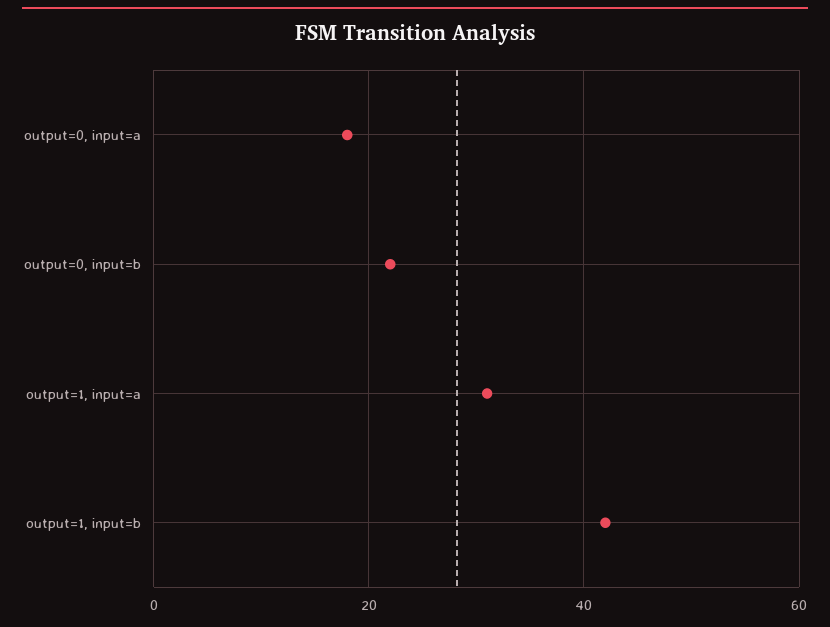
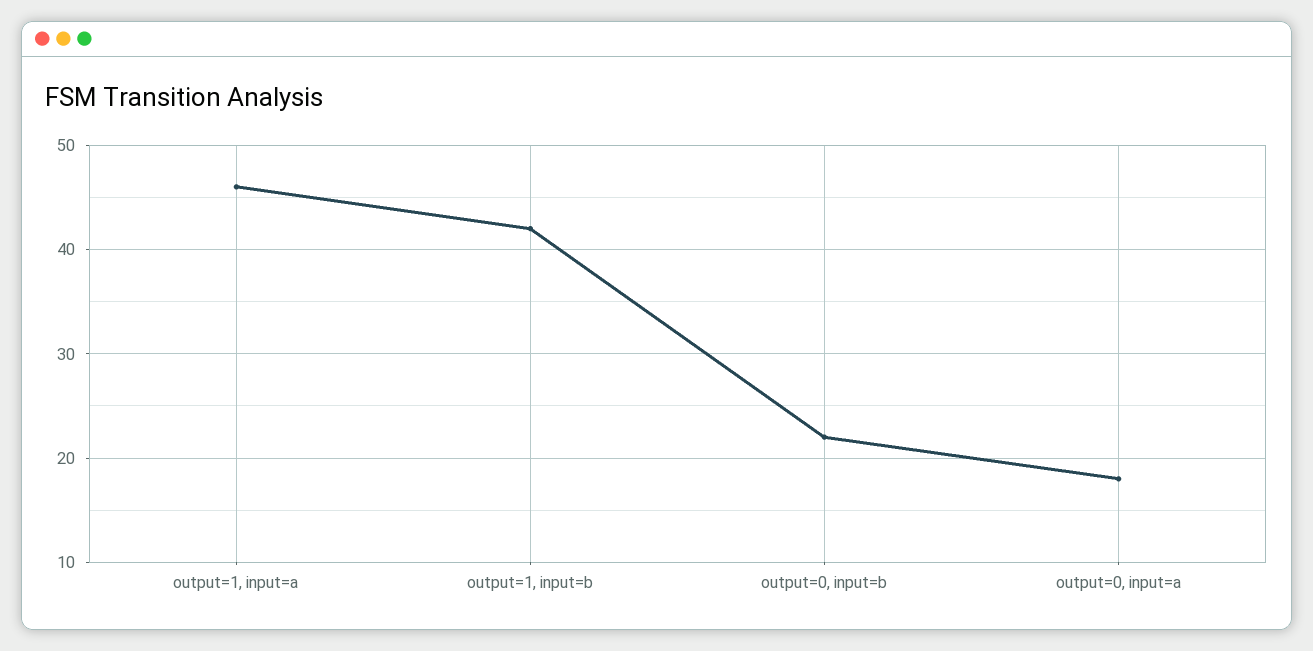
  {
    "output=0, input=a": 18,
    "output=0, input=b": 22,
-   "output=1, input=a": 30,
+   "output=1, input=a": 46,
    "output=1, input=b": 42
  }

